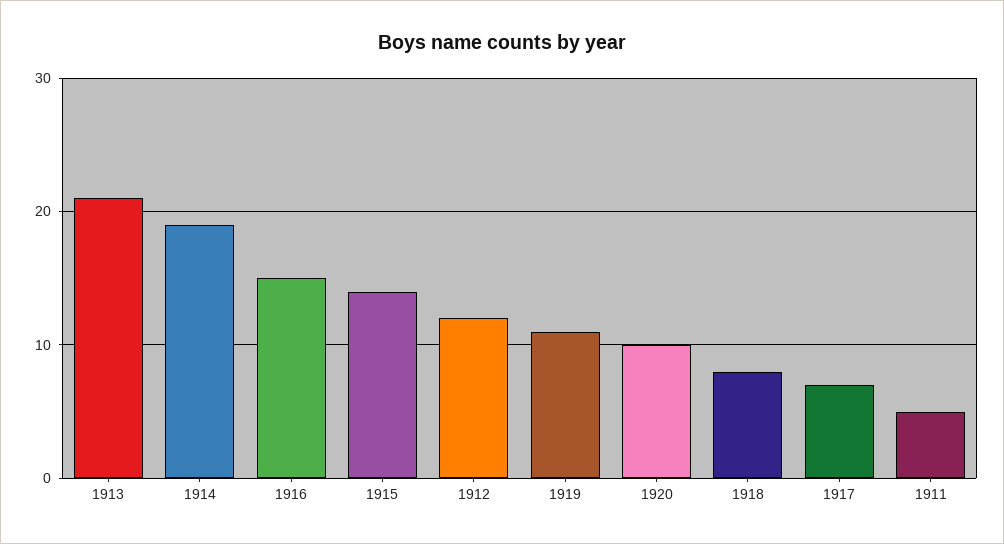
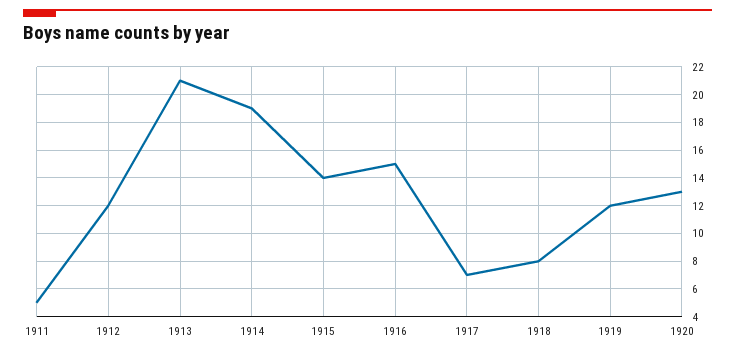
  {
    "1913": 21,
    "1914": 19,
    "1916": 15,
    "1915": 14,
    "1912": 12,
-   "1919": 11,
+   "1919": 12,
-   "1920": 10,
+   "1920": 13,
    "1918": 8,
    "1917": 7,
    "1911": 5
  }

